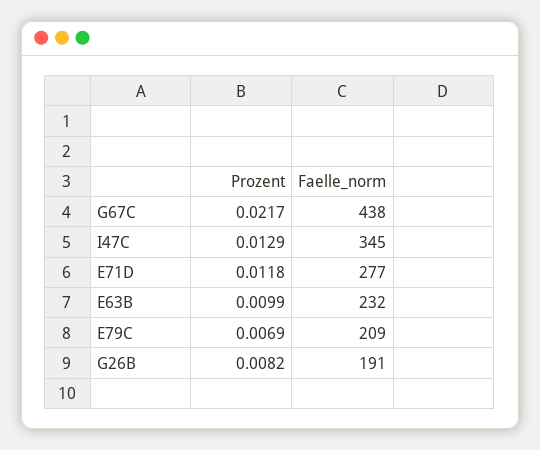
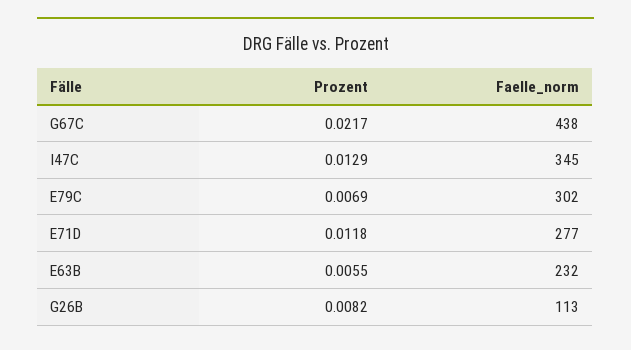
  {
    "Prozent": {
      "G67C": 0.0217,
      "I47C": 0.0129,
      "E71D": 0.0118,
-     "E63B": 0.0099,
+     "E63B": 0.0055,
      "E79C": 0.0069,
      "G26B": 0.0082
    },
    "Faelle_norm": {
      "G67C": 438,
      "I47C": 345,
      "E71D": 277,
      "E63B": 232,
-     "E79C": 209,
+     "E79C": 302,
-     "G26B": 191
+     "G26B": 113
    }
  }

